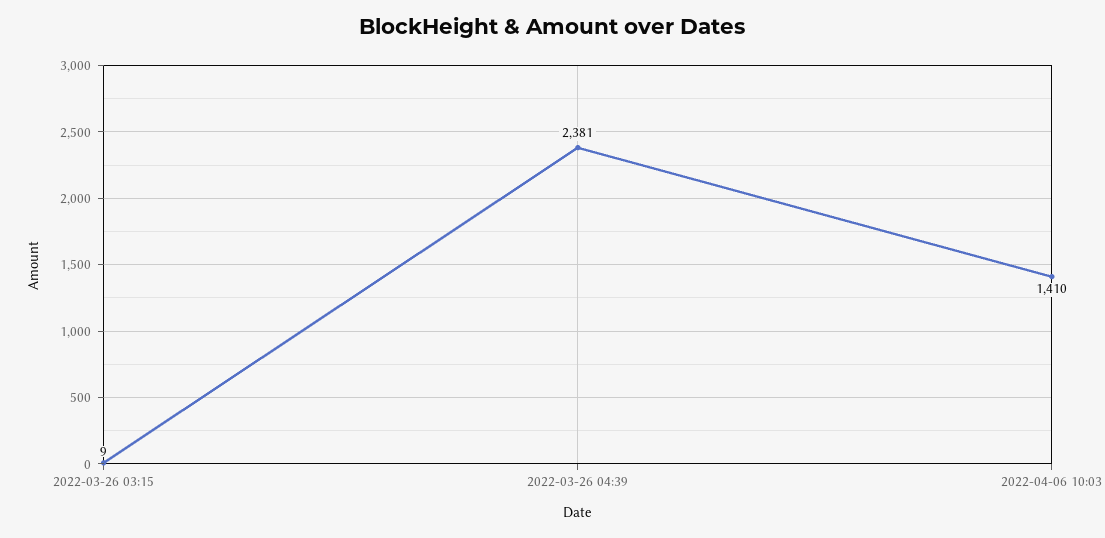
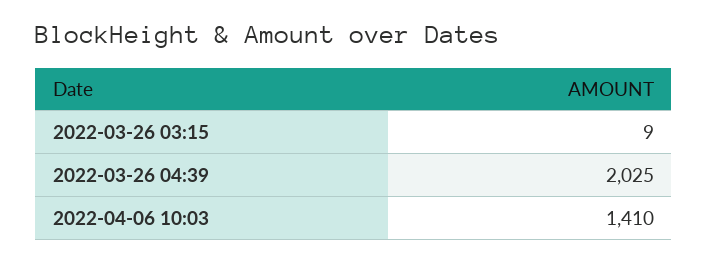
  {
    "2022-03-26 03:15": 9,
-   "2022-03-26 04:39": 2381,
+   "2022-03-26 04:39": 2025,
    "2022-04-06 10:03": 1410
  }

